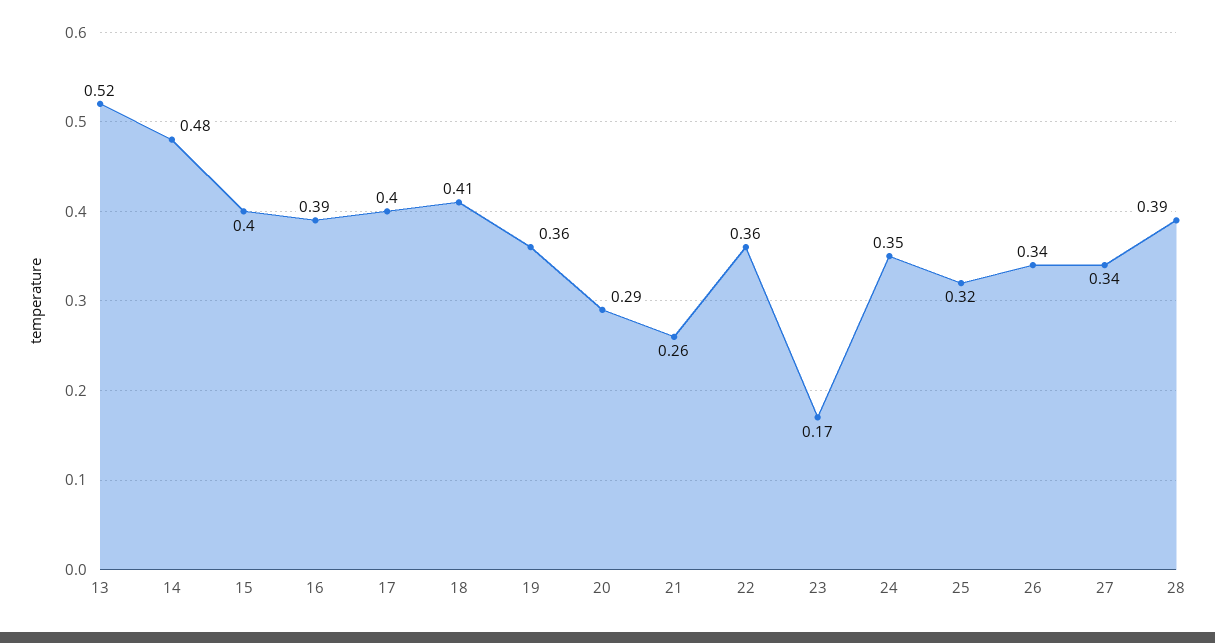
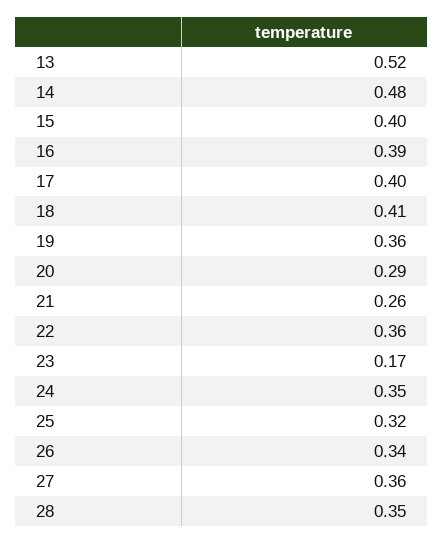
  {
    "13": 0.52,
    "14": 0.48,
    "15": 0.4,
    "16": 0.39,
    "17": 0.4,
    "18": 0.41,
    "19": 0.36,
    "20": 0.29,
    "21": 0.26,
    "22": 0.36,
    "23": 0.17,
    "24": 0.35,
    "25": 0.32,
    "26": 0.34,
-   "27": 0.34,
+   "27": 0.36,
-   "28": 0.39
+   "28": 0.35
  }

